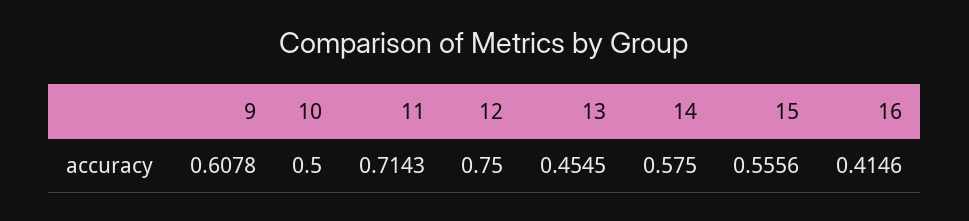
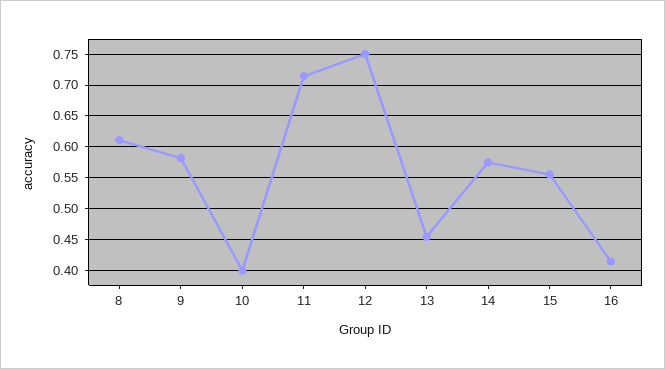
  {
-   "9": 0.6078,
+   "9": 0.58,
-   "10": 0.5,
+   "10": 0.4,
    "11": 0.7143,
    "12": 0.75,
    "13": 0.4545,
    "14": 0.575,
    "15": 0.5556,
-   "16": 0.4146
+   "16": 0.4146,
+   "8": 0.61
  }

